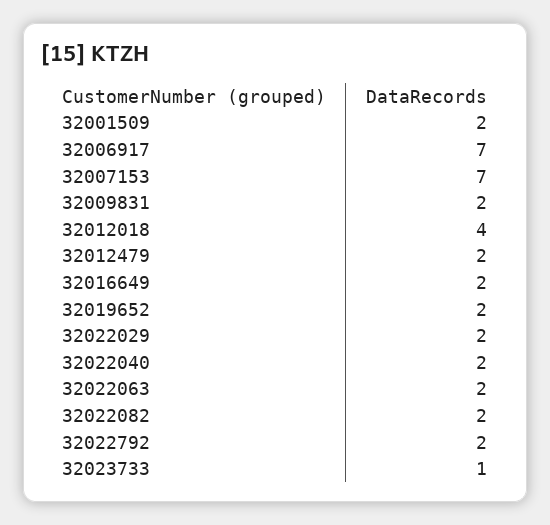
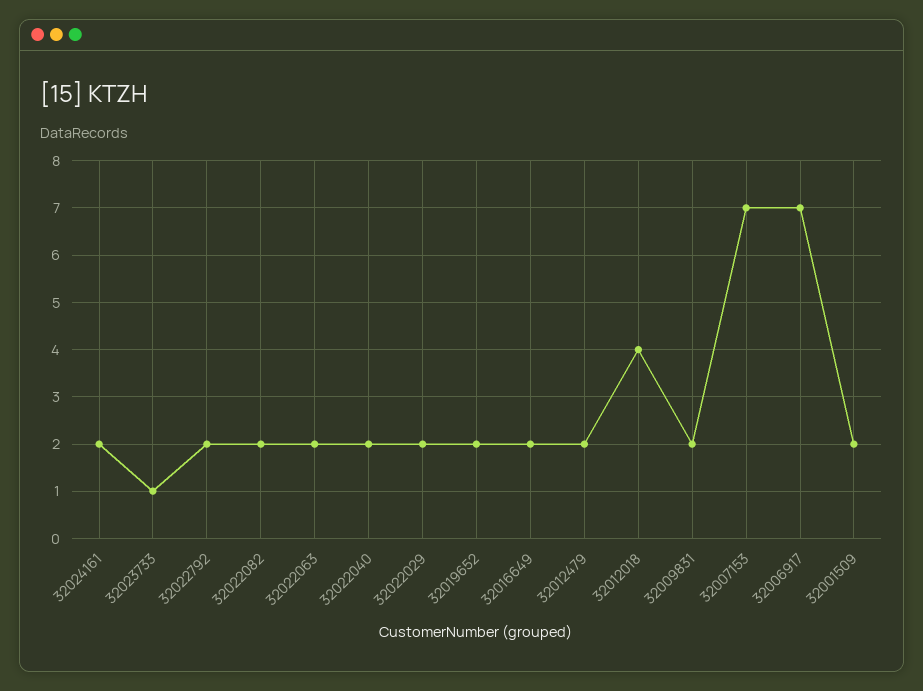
  {
    "32001509": 2,
    "32006917": 7,
    "32007153": 7,
    "32009831": 2,
    "32012018": 4,
    "32012479": 2,
    "32016649": 2,
    "32019652": 2,
    "32022029": 2,
    "32022040": 2,
    "32022063": 2,
    "32022082": 2,
    "32022792": 2,
-   "32023733": 1
+   "32023733": 1,
+   "32024161": 2
  }

